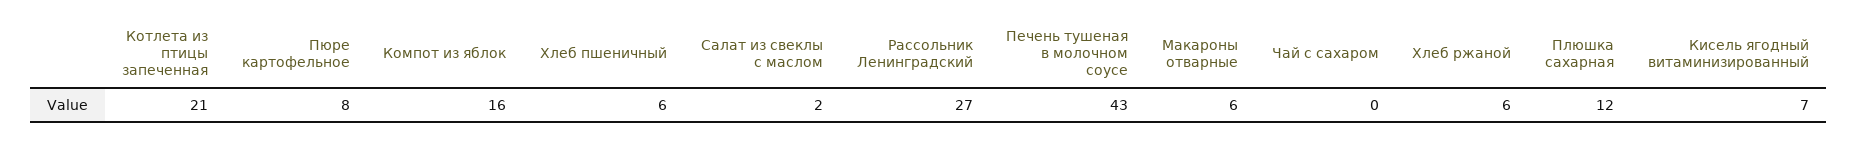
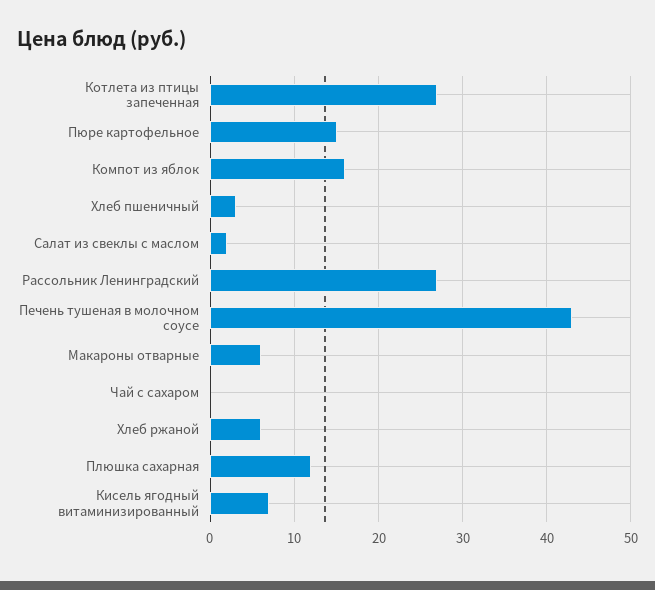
  {
-   "Котлета из птицы запеченная": 21,
+   "Котлета из птицы запеченная": 27,
-   "Пюре картофельное": 8,
+   "Пюре картофельное": 15,
    "Компот из яблок": 16,
-   "Хлеб пшеничный": 6,
+   "Хлеб пшеничный": 3,
    "Салат из свеклы с маслом": 2,
    "Рассольник Ленинградский": 27,
    "Печень тушеная в молочном соусе": 43,
    "Макароны отварные": 6,
    "Чай с сахаром": 0,
    "Хлеб ржаной": 6,
    "Плюшка сахарная": 12,
    "Кисель ягодный витаминизированный": 7
  }

